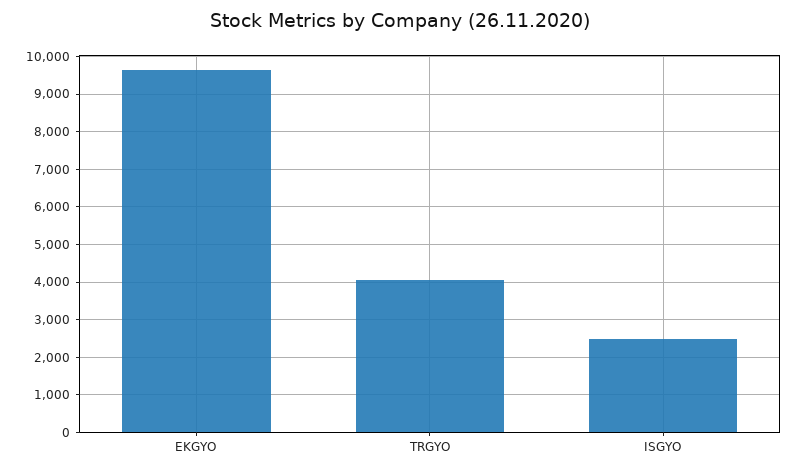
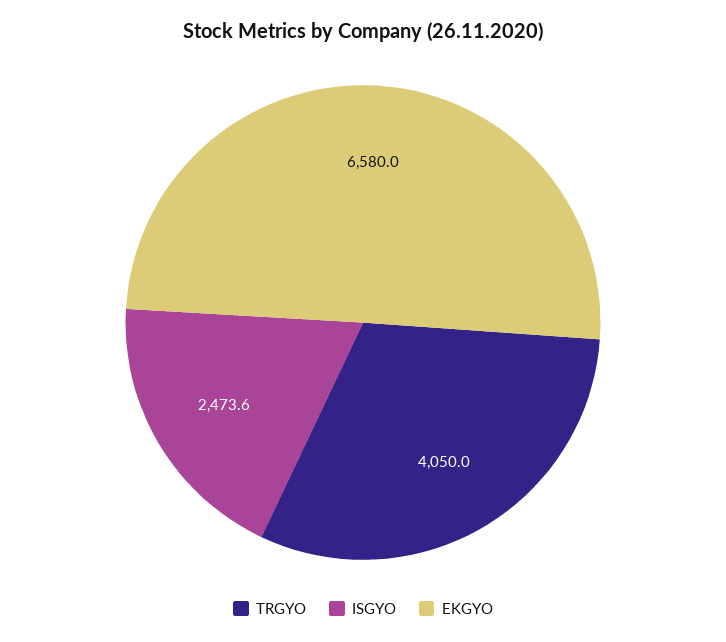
  {
-   "EKGYO": 9600,
+   "EKGYO": 6580,
    "TRGYO": 4050,
    "ISGYO": 2473.6
  }

